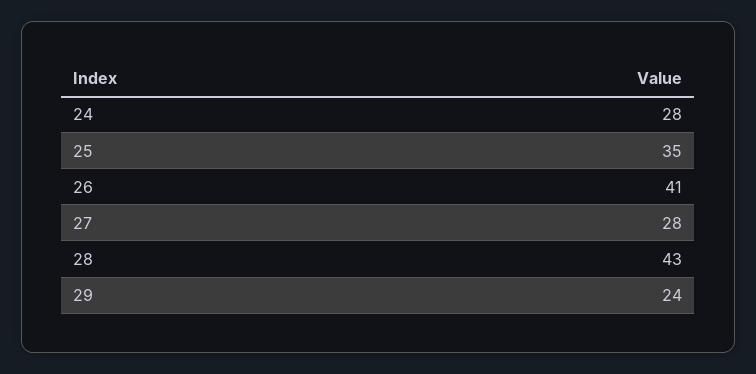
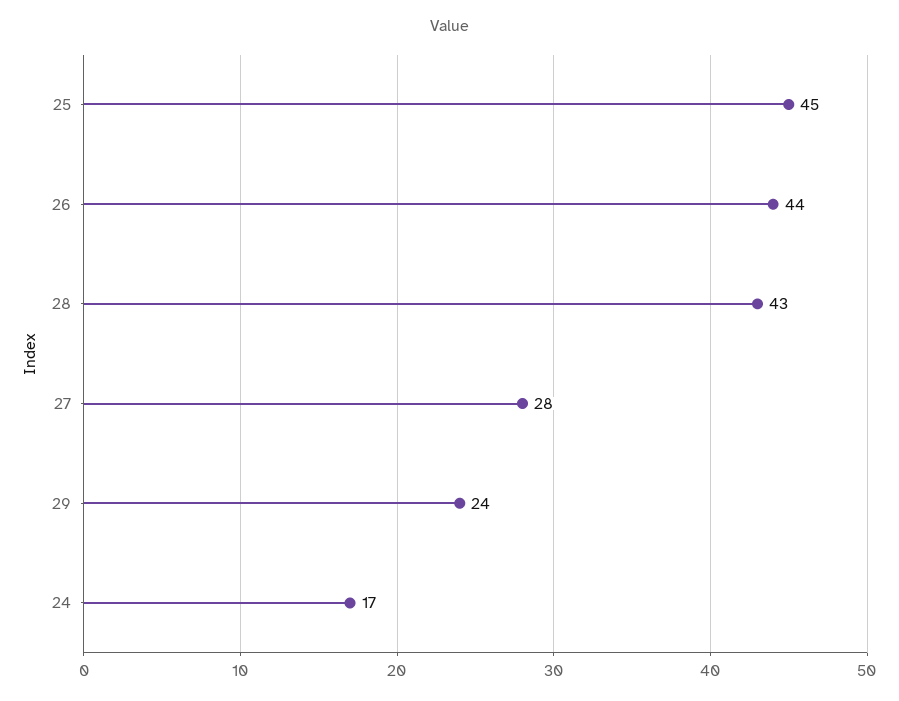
  {
-   "24": 28,
+   "24": 17,
-   "25": 35,
+   "25": 45,
-   "26": 41,
+   "26": 44,
    "27": 28,
    "28": 43,
    "29": 24
  }

